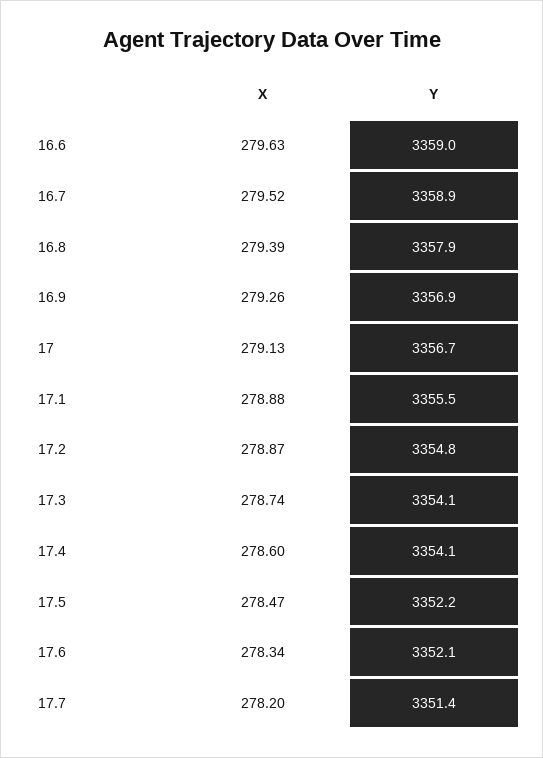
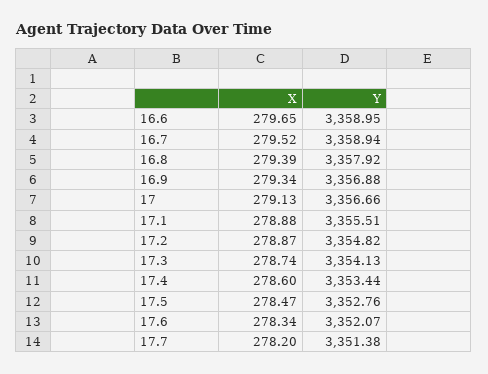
  {
    "X": {
-     "16.6": 279.63,
+     "16.6": 279.65,
      "16.7": 279.52,
      "16.8": 279.39,
-     "16.9": 279.26,
+     "16.9": 279.34,
      "17": 279.13,
      "17.1": 278.88,
      "17.2": 278.87,
      "17.3": 278.74,
      "17.4": 278.6,
      "17.5": 278.47,
      "17.6": 278.34,
      "17.7": 278.2
    },
    "Y": {
      "16.6": 3358.95,
      "16.7": 3358.94,
      "16.8": 3357.92,
      "16.9": 3356.88,
      "17": 3356.66,
      "17.1": 3355.51,
      "17.2": 3354.82,
      "17.3": 3354.13,
-     "17.4": 3354.1,
+     "17.4": 3353.44,
-     "17.5": 3352.2,
+     "17.5": 3352.76,
      "17.6": 3352.07,
      "17.7": 3351.38
    }
  }

